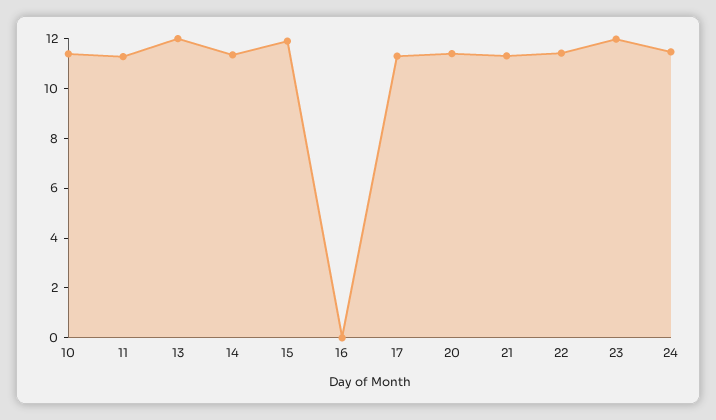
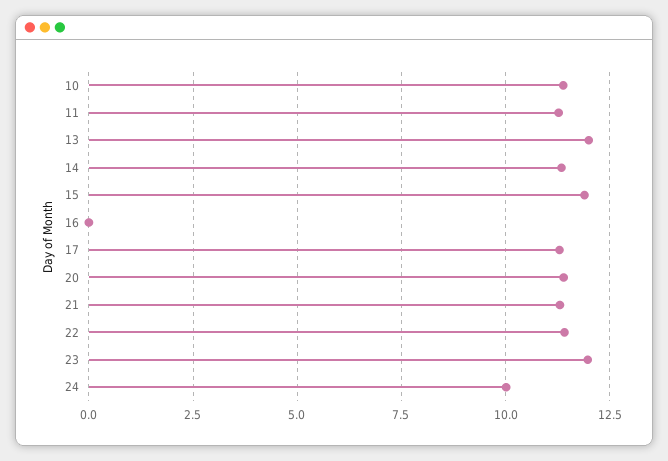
  {
    "10": 11.5,
    "11": 11.25,
    "13": 12,
    "14": 11.25,
    "15": 12,
    "16": 0,
    "17": 11.25,
    "20": 11.5,
    "21": 11.25,
    "22": 11.5,
    "23": 12,
-   "24": 11.5
+   "24": 10
  }

